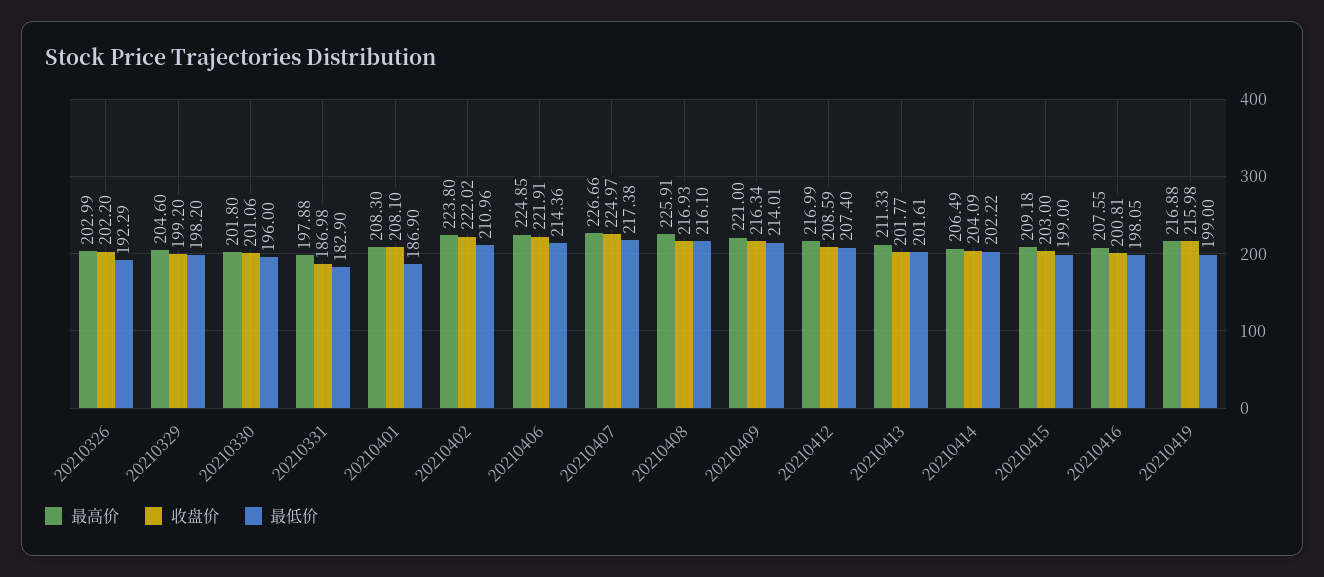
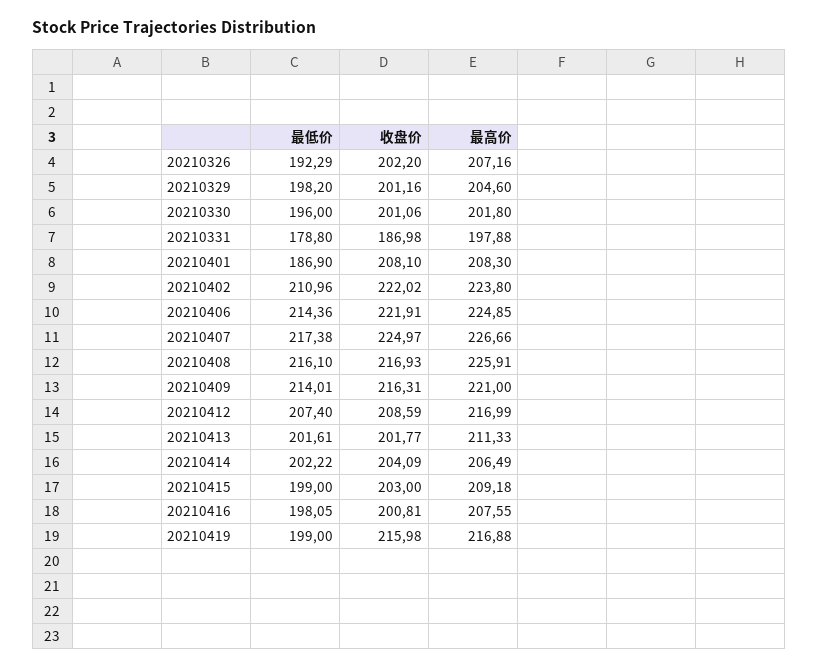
  {
    "最高价": {
-     "20210326": 202.99,
+     "20210326": 207.16,
      "20210329": 204.6,
      "20210330": 201.8,
      "20210331": 197.88,
      "20210401": 208.3,
      "20210402": 223.8,
      "20210406": 224.85,
      "20210407": 226.66,
      "20210408": 225.91,
      "20210409": 221,
      "20210412": 216.99,
      "20210413": 211.33,
      "20210414": 206.49,
      "20210415": 209.18,
      "20210416": 207.55,
      "20210419": 216.88
    },
    "收盘价": {
      "20210326": 202.2,
-     "20210329": 199.2,
+     "20210329": 201.16,
      "20210330": 201.06,
      "20210331": 186.98,
      "20210401": 208.1,
      "20210402": 222.02,
      "20210406": 221.91,
      "20210407": 224.97,
      "20210408": 216.93,
-     "20210409": 216.34,
+     "20210409": 216.31,
      "20210412": 208.59,
      "20210413": 201.77,
      "20210414": 204.09,
      "20210415": 203,
      "20210416": 200.81,
      "20210419": 215.98
    },
    "最低价": {
      "20210326": 192.29,
      "20210329": 198.2,
      "20210330": 196,
-     "20210331": 182.9,
+     "20210331": 178.8,
      "20210401": 186.9,
      "20210402": 210.96,
      "20210406": 214.36,
      "20210407": 217.38,
      "20210408": 216.1,
      "20210409": 214.01,
      "20210412": 207.4,
      "20210413": 201.61,
      "20210414": 202.22,
      "20210415": 199,
      "20210416": 198.05,
      "20210419": 199
    }
  }

